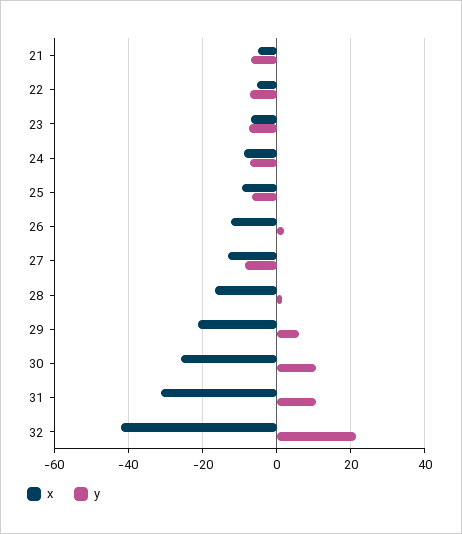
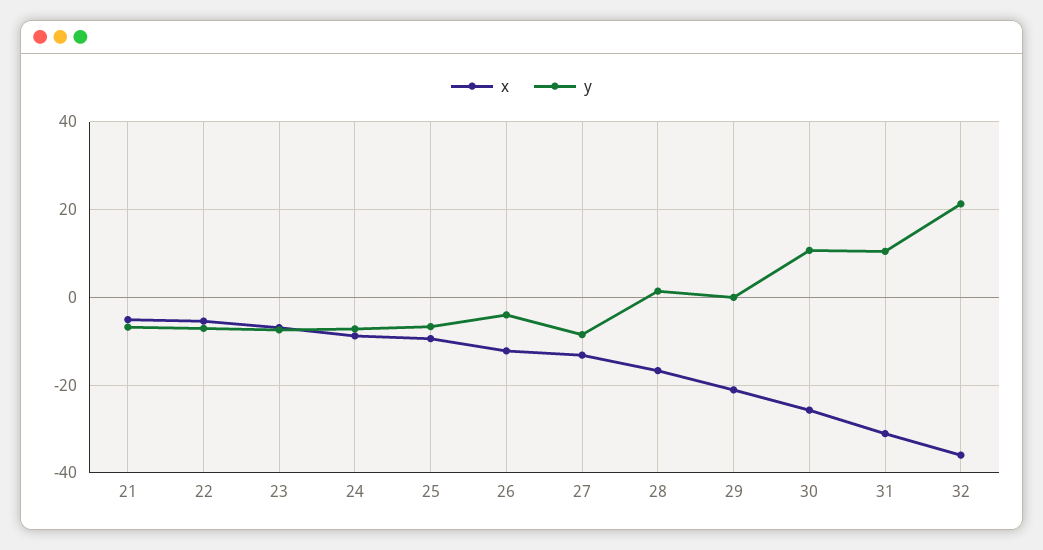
  {
    "x": {
      "21": -6,
      "22": -6,
      "23": -6,
      "24": -8,
      "25": -10,
      "26": -12,
      "27": -14,
      "28": -16,
      "29": -22,
      "30": -26,
      "31": -32,
-     "32": -42
+     "32": -36
    },
    "y": {
      "21": -6,
      "22": -8,
      "23": -8,
      "24": -8,
      "25": -6,
-     "26": 2,
+     "26": -4,
      "27": -8,
      "28": 2,
-     "29": 6,
+     "29": 0,
      "30": 10,
      "31": 10,
      "32": 22
    }
  }

